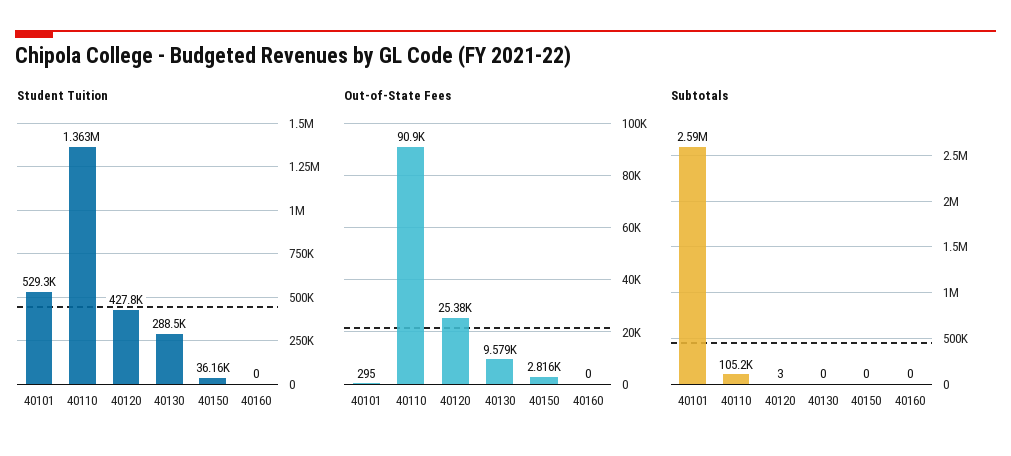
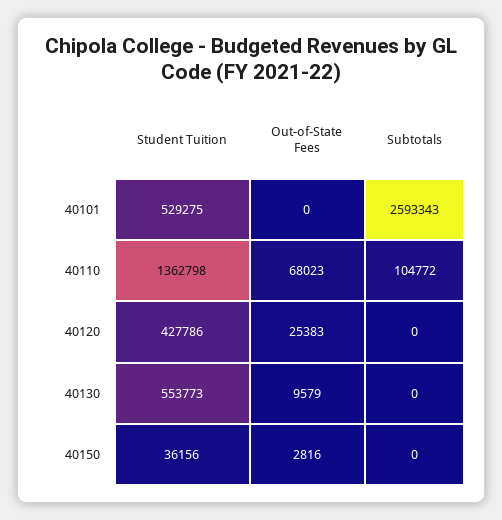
  {
    "Student Tuition": {
      "40101": 529275,
      "40110": 1362798,
      "40120": 427786,
-     "40130": 288500,
+     "40130": 553773,
-     "40150": 36156,
+     "40150": 36156
-     "40160": 0
    },
    "Out-of-State Fees": {
-     "40101": 295,
+     "40101": 0,
-     "40110": 90900,
+     "40110": 68023,
      "40120": 25383,
      "40130": 9579,
-     "40150": 2816,
+     "40150": 2816
-     "40160": 0
    },
    "Subtotals": {
-     "40101": 2590000,
+     "40101": 2593343,
-     "40110": 105200,
+     "40110": 104772,
-     "40120": 3,
+     "40120": 0,
      "40130": 0,
-     "40150": 0,
+     "40150": 0
-     "40160": 0
    }
  }

